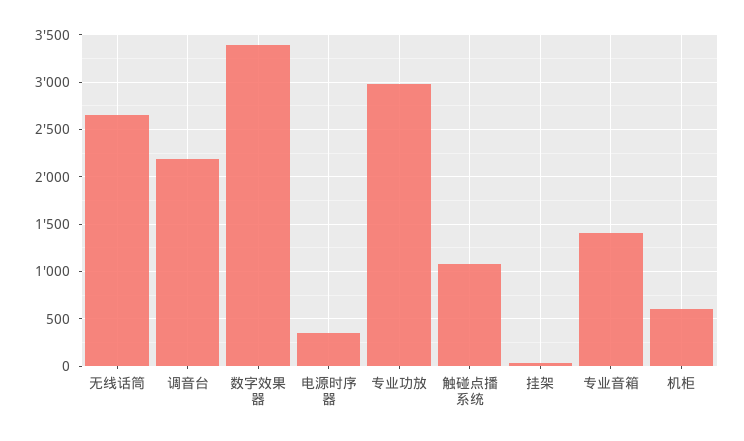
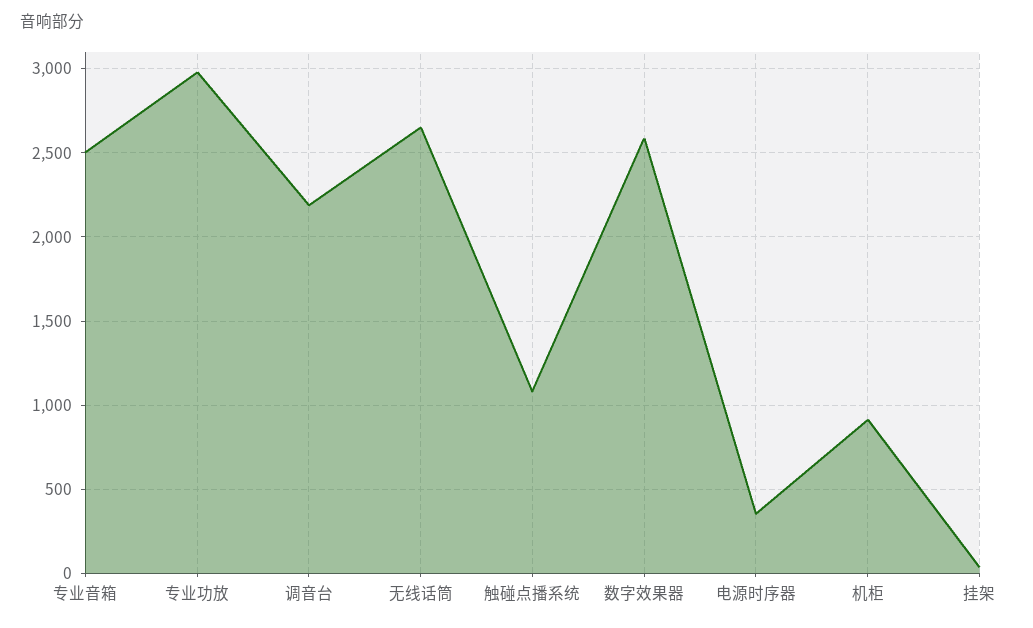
  {
    "无线话筒": 2650,
    "调音台": 2200,
-   "数字效果器": 3400,
+   "数字效果器": 2600,
    "电源时序器": 350,
    "专业功放": 3000,
    "触碰点播系统": 1100,
    "挂架": 50,
-   "专业音箱": 1400,
+   "专业音箱": 2500,
-   "机柜": 600
+   "机柜": 900
  }

